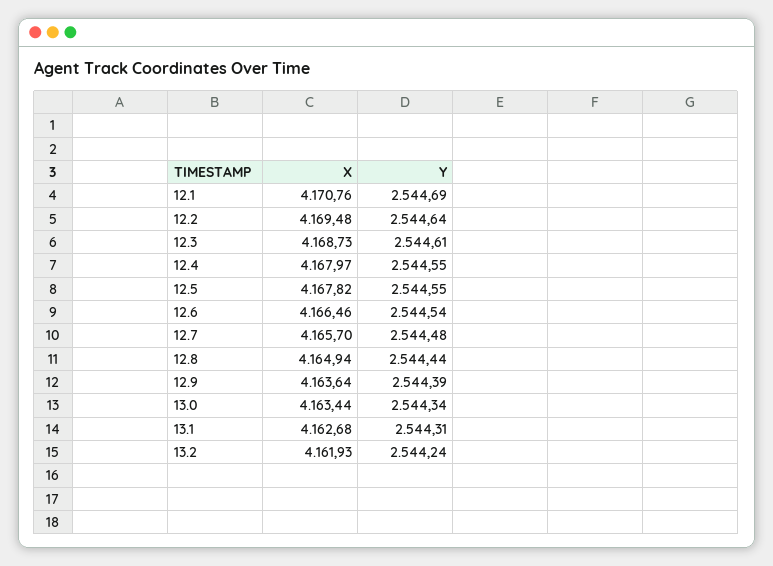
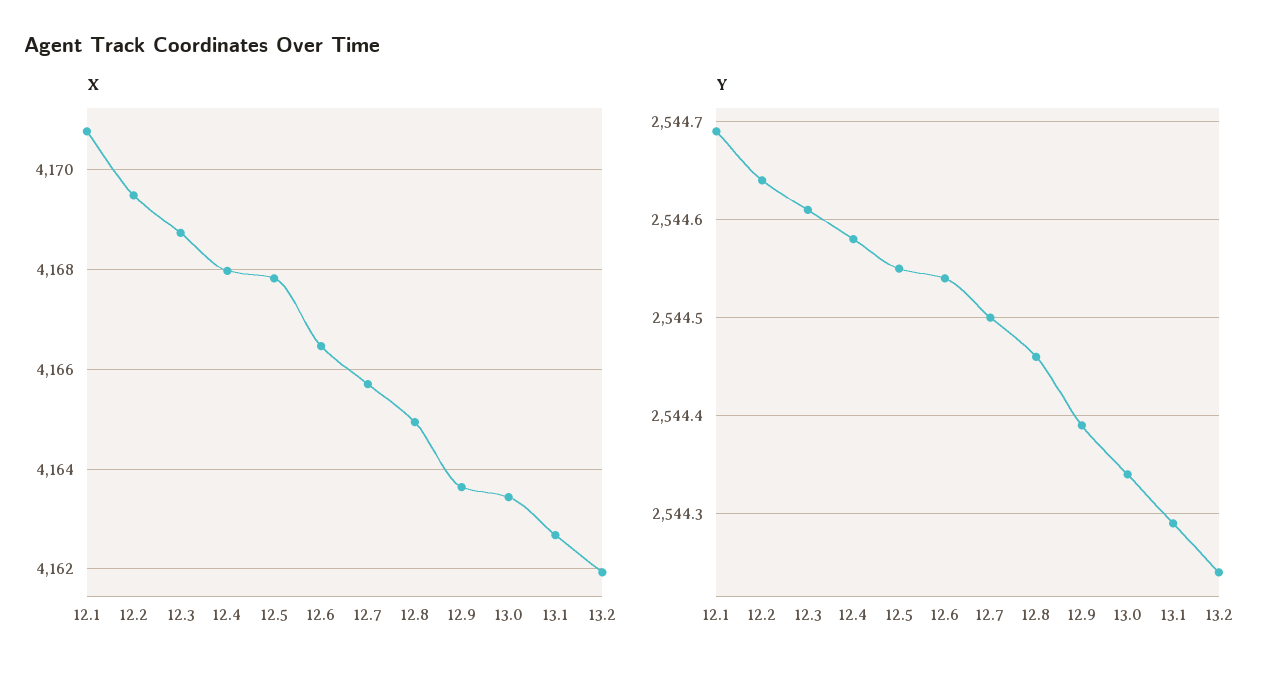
  {
    "X": {
      "12.1": 4170.76,
      "12.2": 4169.48,
      "12.3": 4168.73,
      "12.4": 4167.97,
      "12.5": 4167.82,
      "12.6": 4166.46,
      "12.7": 4165.7,
      "12.8": 4164.94,
      "12.9": 4163.64,
      "13.0": 4163.44,
      "13.1": 4162.68,
      "13.2": 4161.93
    },
    "Y": {
      "12.1": 2544.69,
      "12.2": 2544.64,
      "12.3": 2544.61,
-     "12.4": 2544.55,
+     "12.4": 2544.58,
      "12.5": 2544.55,
      "12.6": 2544.54,
-     "12.7": 2544.48,
+     "12.7": 2544.5,
-     "12.8": 2544.44,
+     "12.8": 2544.46,
      "12.9": 2544.39,
      "13.0": 2544.34,
-     "13.1": 2544.31,
+     "13.1": 2544.29,
      "13.2": 2544.24
    }
  }

